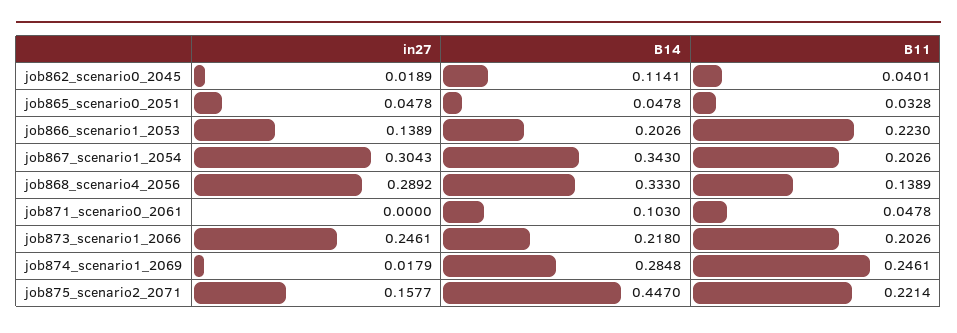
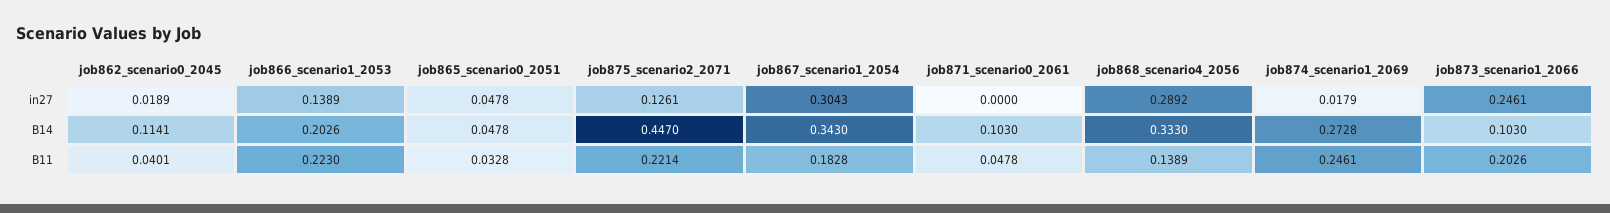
  {
    "in27": {
      "job862_scenario0_2045": 0.0189,
      "job865_scenario0_2051": 0.0478,
      "job866_scenario1_2053": 0.1389,
      "job867_scenario1_2054": 0.3043,
      "job868_scenario4_2056": 0.2892,
      "job871_scenario0_2061": 0,
      "job873_scenario1_2066": 0.2461,
      "job874_scenario1_2069": 0.0179,
-     "job875_scenario2_2071": 0.1577
+     "job875_scenario2_2071": 0.1261
    },
    "B14": {
      "job862_scenario0_2045": 0.1141,
      "job865_scenario0_2051": 0.0478,
      "job866_scenario1_2053": 0.2026,
      "job867_scenario1_2054": 0.343,
      "job868_scenario4_2056": 0.333,
      "job871_scenario0_2061": 0.103,
-     "job873_scenario1_2066": 0.218,
+     "job873_scenario1_2066": 0.103,
-     "job874_scenario1_2069": 0.2848,
+     "job874_scenario1_2069": 0.2728,
      "job875_scenario2_2071": 0.447
    },
    "B11": {
      "job862_scenario0_2045": 0.0401,
      "job865_scenario0_2051": 0.0328,
      "job866_scenario1_2053": 0.223,
-     "job867_scenario1_2054": 0.2026,
+     "job867_scenario1_2054": 0.1828,
      "job868_scenario4_2056": 0.1389,
      "job871_scenario0_2061": 0.0478,
      "job873_scenario1_2066": 0.2026,
      "job874_scenario1_2069": 0.2461,
      "job875_scenario2_2071": 0.2214
    }
  }

